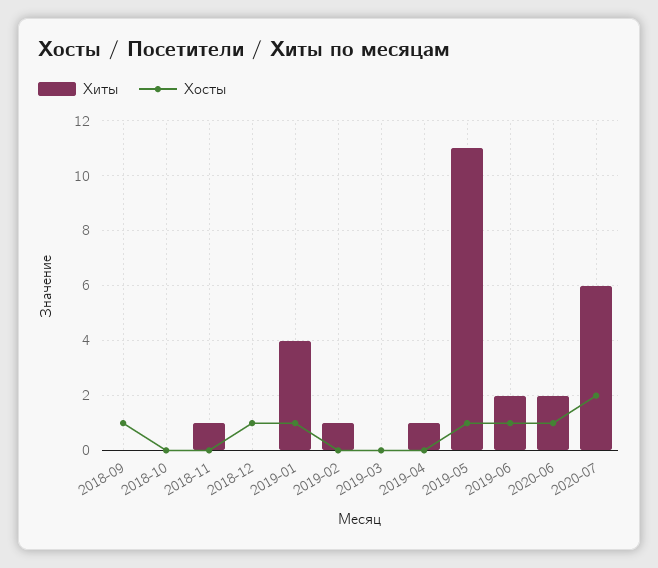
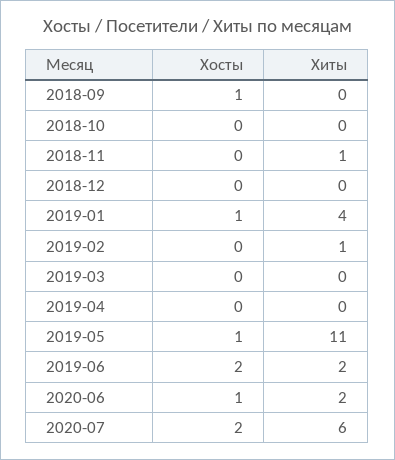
  {
    "Хиты": {
      "2018-09": 0,
      "2018-10": 0,
      "2018-11": 1,
      "2018-12": 0,
      "2019-01": 4,
      "2019-02": 1,
      "2019-03": 0,
-     "2019-04": 1,
+     "2019-04": 0,
      "2019-05": 11,
      "2019-06": 2,
      "2020-06": 2,
      "2020-07": 6
    },
    "Хосты": {
      "2018-09": 1,
      "2018-10": 0,
      "2018-11": 0,
-     "2018-12": 1,
+     "2018-12": 0,
      "2019-01": 1,
      "2019-02": 0,
      "2019-03": 0,
      "2019-04": 0,
      "2019-05": 1,
-     "2019-06": 1,
+     "2019-06": 2,
      "2020-06": 1,
      "2020-07": 2
    }
  }

